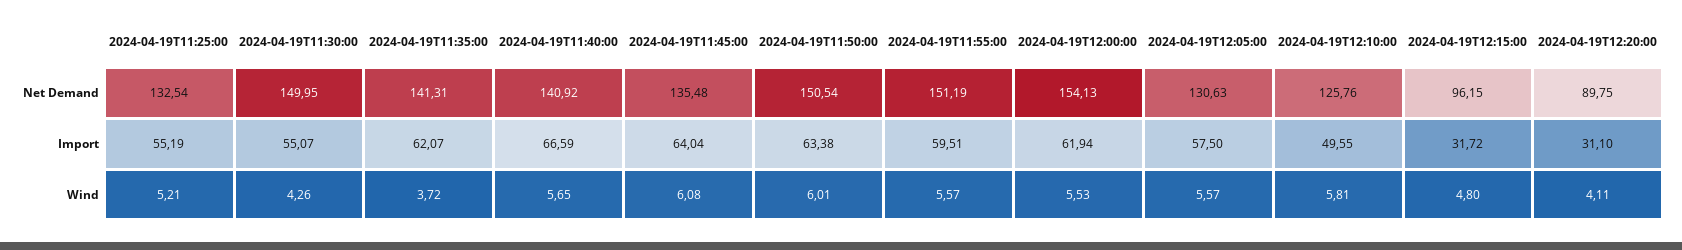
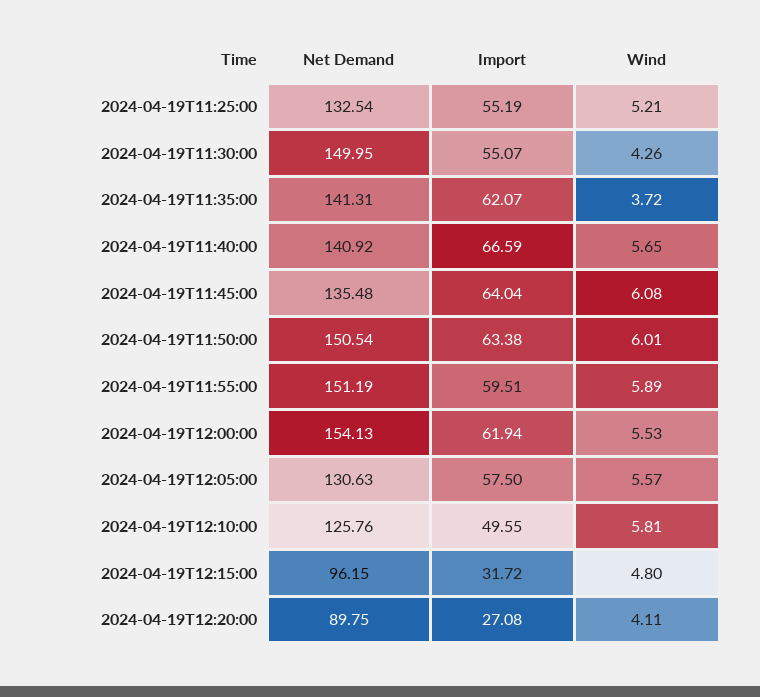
  {
    "2024-04-19T11:25:00": {
      "Net Demand": 132.54,
      "Import": 55.19,
      "Wind": 5.21
    },
    "2024-04-19T11:30:00": {
      "Net Demand": 149.95,
      "Import": 55.07,
      "Wind": 4.26
    },
    "2024-04-19T11:35:00": {
      "Net Demand": 141.31,
      "Import": 62.07,
      "Wind": 3.72
    },
    "2024-04-19T11:40:00": {
      "Net Demand": 140.92,
      "Import": 66.59,
      "Wind": 5.65
    },
    "2024-04-19T11:45:00": {
      "Net Demand": 135.48,
      "Import": 64.04,
      "Wind": 6.08
    },
    "2024-04-19T11:50:00": {
      "Net Demand": 150.54,
      "Import": 63.38,
      "Wind": 6.01
    },
    "2024-04-19T11:55:00": {
      "Net Demand": 151.19,
      "Import": 59.51,
-     "Wind": 5.57
+     "Wind": 5.89
    },
    "2024-04-19T12:00:00": {
      "Net Demand": 154.13,
      "Import": 61.94,
      "Wind": 5.53
    },
    "2024-04-19T12:05:00": {
      "Net Demand": 130.63,
      "Import": 57.5,
      "Wind": 5.57
    },
    "2024-04-19T12:10:00": {
      "Net Demand": 125.76,
      "Import": 49.55,
      "Wind": 5.81
    },
    "2024-04-19T12:15:00": {
      "Net Demand": 96.15,
      "Import": 31.72,
      "Wind": 4.8
    },
    "2024-04-19T12:20:00": {
      "Net Demand": 89.75,
-     "Import": 31.1,
+     "Import": 27.08,
      "Wind": 4.11
    }
  }

